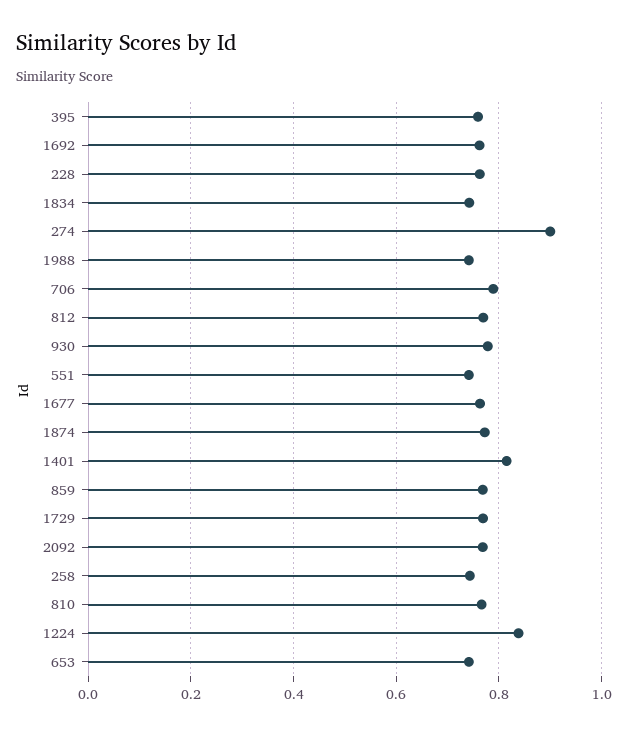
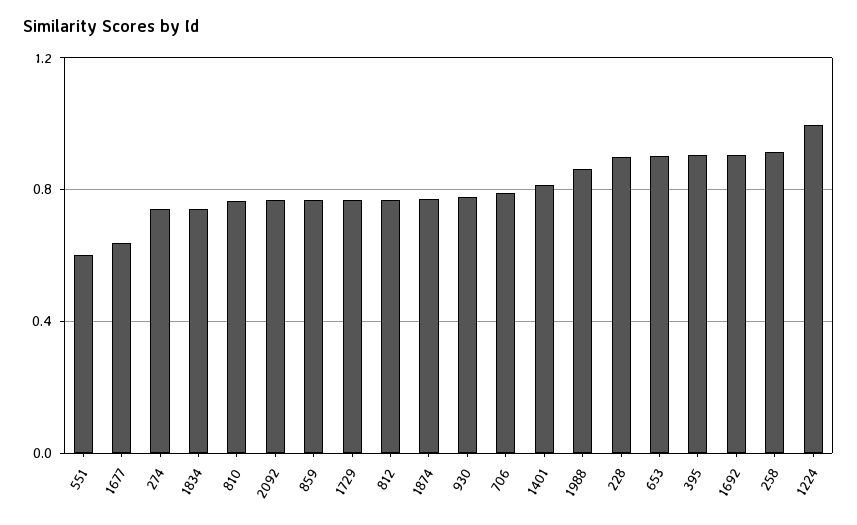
  {
-   "395": 0.76,
+   "395": 0.9,
-   "1692": 0.76,
+   "1692": 0.9,
-   "228": 0.76,
+   "228": 0.9,
    "1834": 0.74,
-   "274": 0.9,
+   "274": 0.75,
-   "1988": 0.74,
+   "1988": 0.85,
    "706": 0.78,
    "812": 0.76,
    "930": 0.78,
-   "551": 0.74,
+   "551": 0.6,
-   "1677": 0.76,
+   "1677": 0.65,
    "1874": 0.78,
    "1401": 0.82,
    "859": 0.76,
    "1729": 0.76,
    "2092": 0.76,
-   "258": 0.74,
+   "258": 0.9,
    "810": 0.76,
-   "1224": 0.84,
+   "1224": 1,
-   "653": 0.74
+   "653": 0.9
  }

